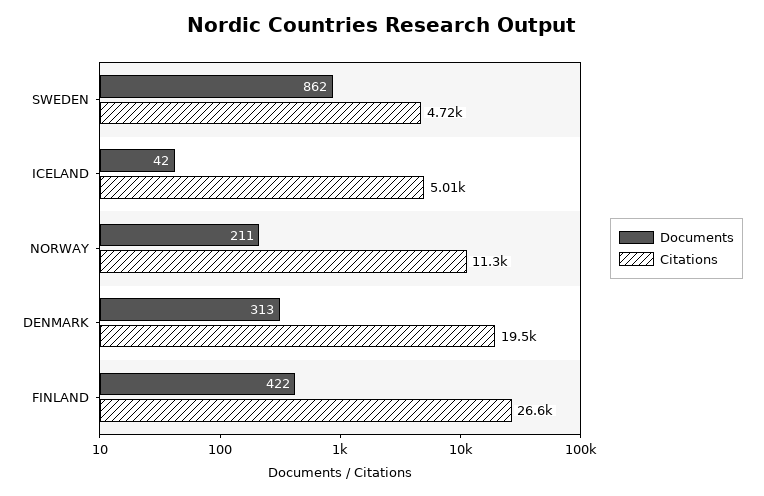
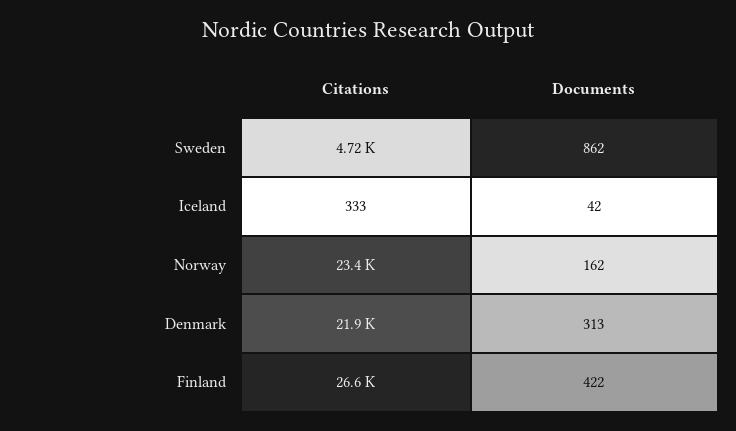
  {
    "Documents": {
      "SWEDEN": 862,
      "ICELAND": 42,
-     "NORWAY": 211,
+     "NORWAY": 162,
      "DENMARK": 313,
      "FINLAND": 422
    },
    "Citations": {
      "SWEDEN": 4720,
-     "ICELAND": 5010,
+     "ICELAND": 333,
-     "NORWAY": 11300,
+     "NORWAY": 23400,
-     "DENMARK": 19500,
+     "DENMARK": 21900,
      "FINLAND": 26600
    }
  }

